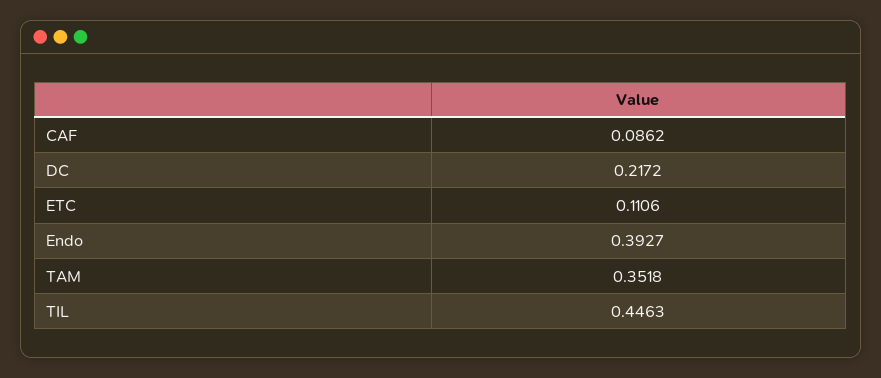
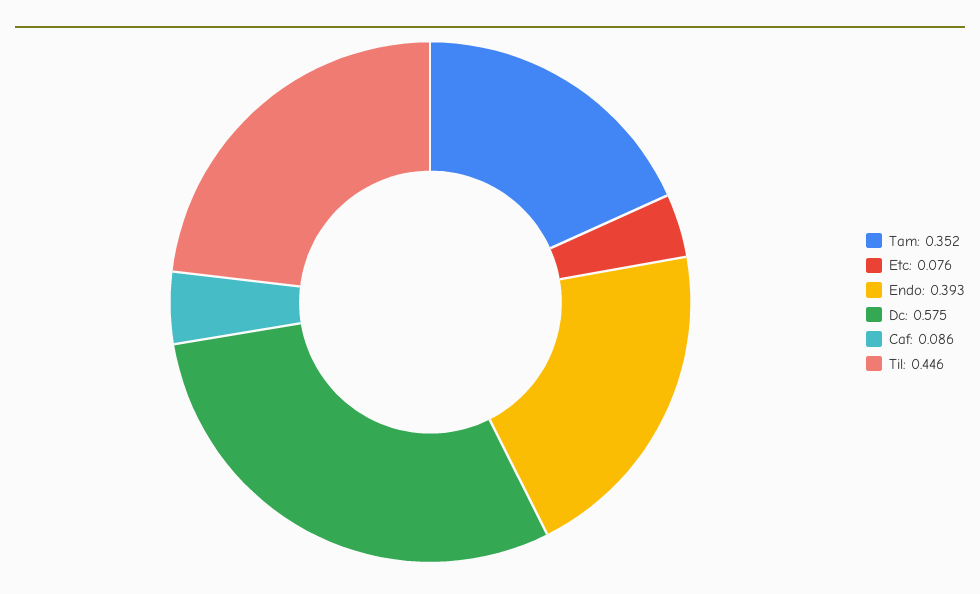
  {
    "CAF": 0.0862,
-   "DC": 0.2172,
+   "DC": 0.575,
-   "ETC": 0.1106,
+   "ETC": 0.076,
    "Endo": 0.3927,
    "TAM": 0.3518,
    "TIL": 0.4463
  }

